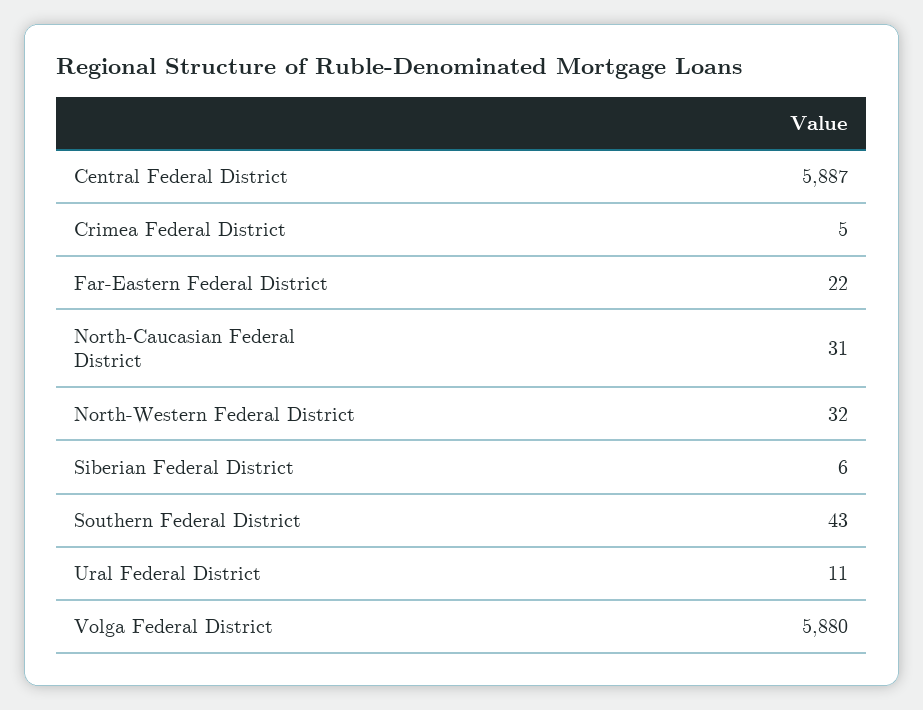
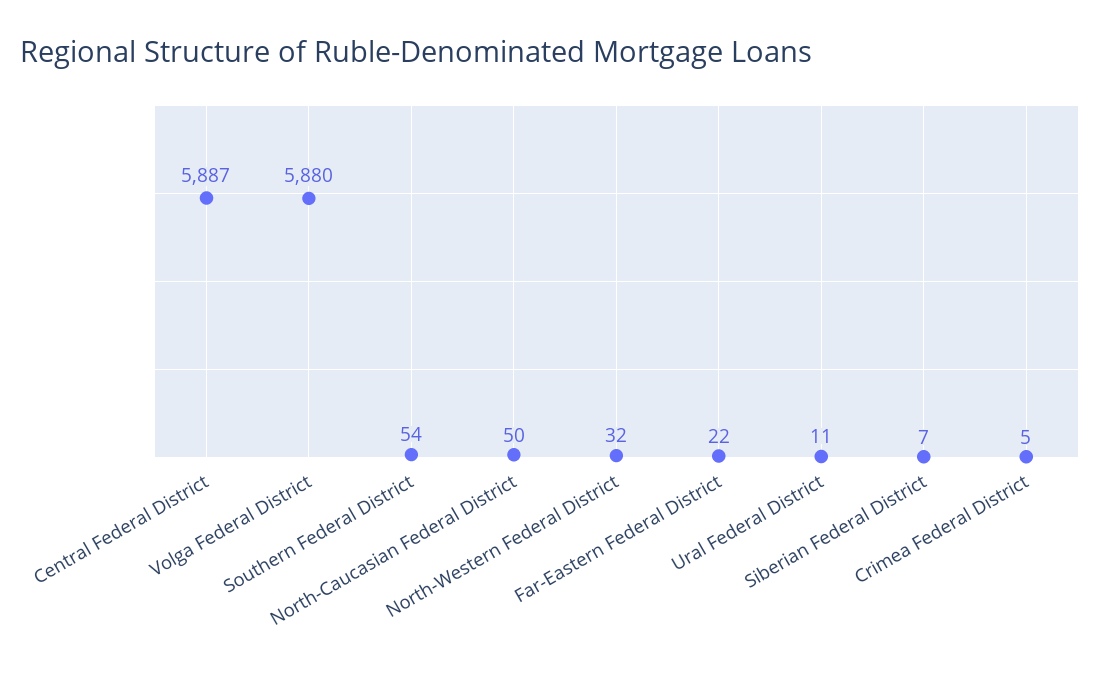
  {
    "Central Federal District": 5887,
    "Crimea Federal District": 5,
    "Far-Eastern Federal District": 22,
-   "North-Caucasian Federal District": 31,
+   "North-Caucasian Federal District": 50,
    "North-Western Federal District": 32,
-   "Siberian Federal District": 6,
+   "Siberian Federal District": 7,
-   "Southern Federal District": 43,
+   "Southern Federal District": 54,
    "Ural Federal District": 11,
    "Volga Federal District": 5880
  }

